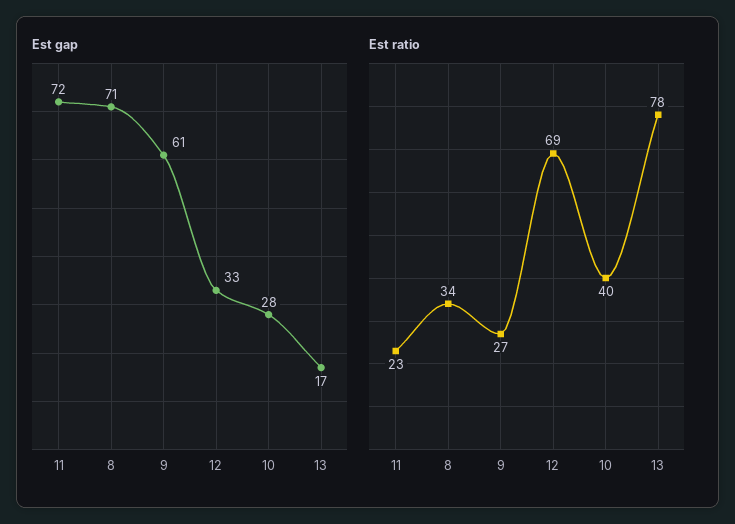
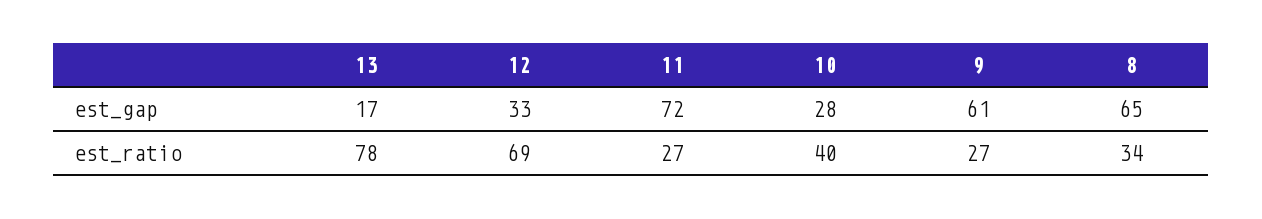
  {
    "Est gap": {
      "11": 72,
-     "8": 71,
+     "8": 65,
      "9": 61,
      "12": 33,
      "10": 28,
      "13": 17
    },
    "Est ratio": {
-     "11": 23,
+     "11": 27,
      "8": 34,
      "9": 27,
      "12": 69,
      "10": 40,
      "13": 78
    }
  }

